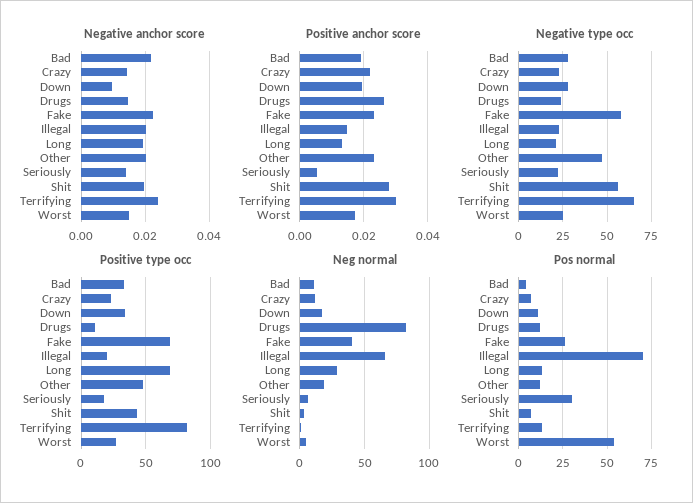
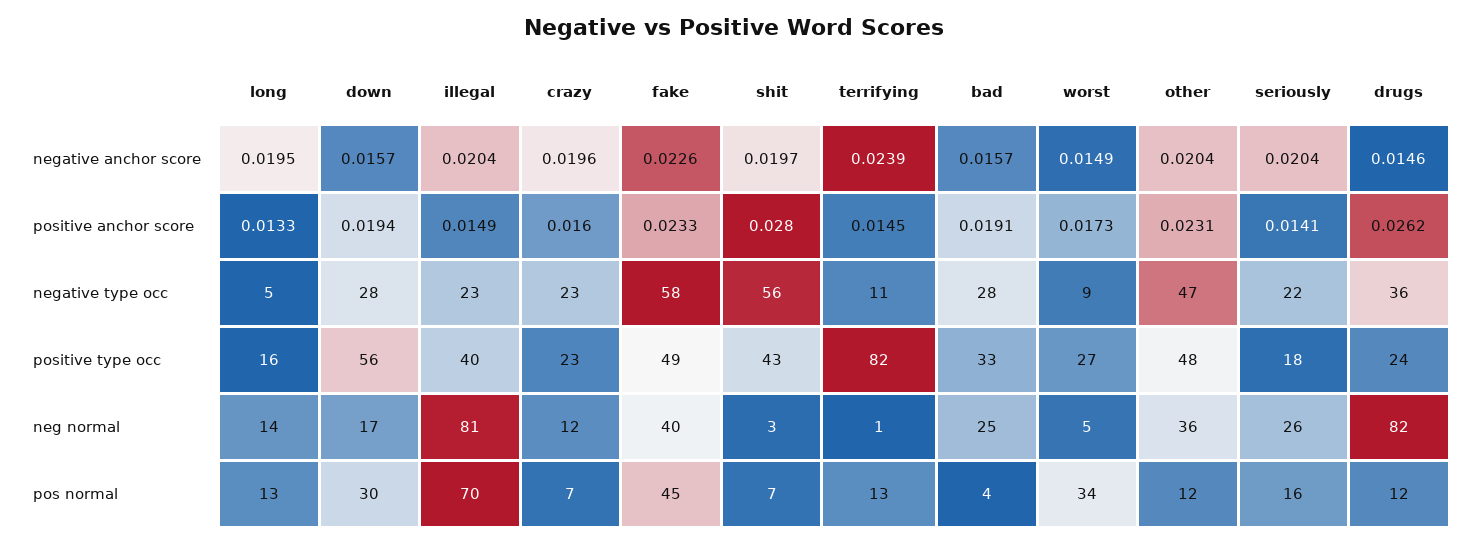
  {
    "Negative anchor score": {
-     "Bad": 0.022,
+     "Bad": 0.0157,
-     "Crazy": 0.014,
+     "Crazy": 0.0196,
-     "Down": 0.01,
+     "Down": 0.0157,
      "Drugs": 0.0146,
      "Fake": 0.0226,
      "Illegal": 0.0204,
      "Long": 0.0195,
      "Other": 0.0204,
-     "Seriously": 0.014,
+     "Seriously": 0.0204,
      "Shit": 0.0197,
      "Terrifying": 0.0239,
      "Worst": 0.0149
    },
    "Positive anchor score": {
      "Bad": 0.0191,
-     "Crazy": 0.022,
+     "Crazy": 0.016,
      "Down": 0.0194,
      "Drugs": 0.0262,
      "Fake": 0.0233,
      "Illegal": 0.0149,
      "Long": 0.0133,
      "Other": 0.0231,
-     "Seriously": 0.006,
+     "Seriously": 0.0141,
      "Shit": 0.028,
-     "Terrifying": 0.03,
+     "Terrifying": 0.0145,
      "Worst": 0.0173
    },
    "Negative type occ": {
      "Bad": 28,
      "Crazy": 23,
      "Down": 28,
-     "Drugs": 25,
+     "Drugs": 36,
      "Fake": 58,
      "Illegal": 23,
-     "Long": 20,
+     "Long": 5,
      "Other": 47,
      "Seriously": 22,
      "Shit": 56,
-     "Terrifying": 65,
+     "Terrifying": 11,
-     "Worst": 25
+     "Worst": 9
    },
    "Positive type occ": {
      "Bad": 33,
      "Crazy": 23,
-     "Down": 35,
+     "Down": 56,
-     "Drugs": 10,
+     "Drugs": 24,
-     "Fake": 70,
+     "Fake": 49,
-     "Illegal": 20,
+     "Illegal": 40,
-     "Long": 70,
+     "Long": 16,
      "Other": 48,
      "Seriously": 18,
      "Shit": 43,
      "Terrifying": 82,
      "Worst": 27
    },
    "Neg normal": {
-     "Bad": 10,
+     "Bad": 25,
      "Crazy": 12,
      "Down": 17,
      "Drugs": 82,
      "Fake": 40,
-     "Illegal": 65,
+     "Illegal": 81,
-     "Long": 30,
+     "Long": 14,
-     "Other": 20,
+     "Other": 36,
-     "Seriously": 5,
+     "Seriously": 26,
      "Shit": 3,
      "Terrifying": 1,
      "Worst": 5
    },
    "Pos normal": {
      "Bad": 4,
      "Crazy": 7,
-     "Down": 10,
+     "Down": 30,
      "Drugs": 12,
-     "Fake": 25,
+     "Fake": 45,
      "Illegal": 70,
      "Long": 13,
      "Other": 12,
-     "Seriously": 30,
+     "Seriously": 16,
      "Shit": 7,
      "Terrifying": 13,
-     "Worst": 55
+     "Worst": 34
    }
  }

